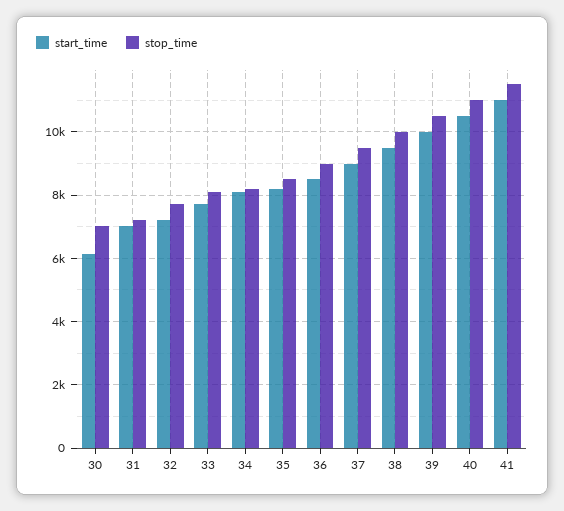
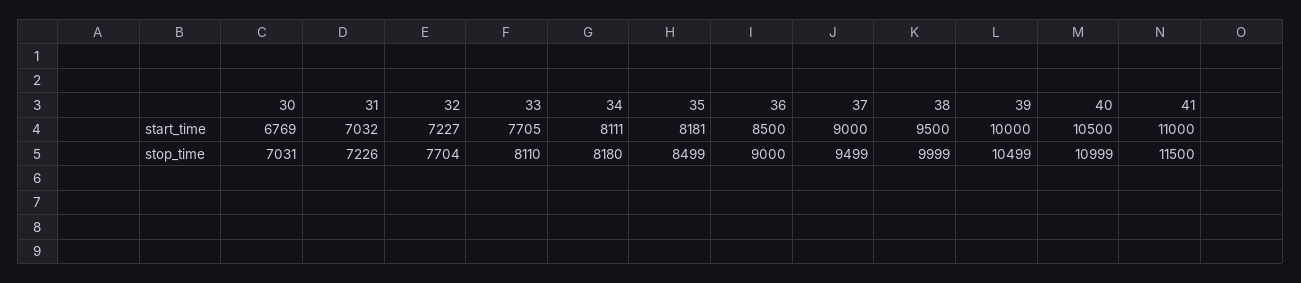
  {
    "start_time": {
-     "30": 6200,
+     "30": 6769,
      "31": 7032,
      "32": 7227,
      "33": 7705,
      "34": 8111,
      "35": 8181,
      "36": 8500,
      "37": 9000,
      "38": 9500,
      "39": 10000,
      "40": 10500,
      "41": 11000
    },
    "stop_time": {
      "30": 7031,
      "31": 7226,
      "32": 7704,
      "33": 8110,
      "34": 8180,
      "35": 8499,
      "36": 9000,
      "37": 9499,
      "38": 9999,
      "39": 10499,
      "40": 10999,
      "41": 11500
    }
  }

